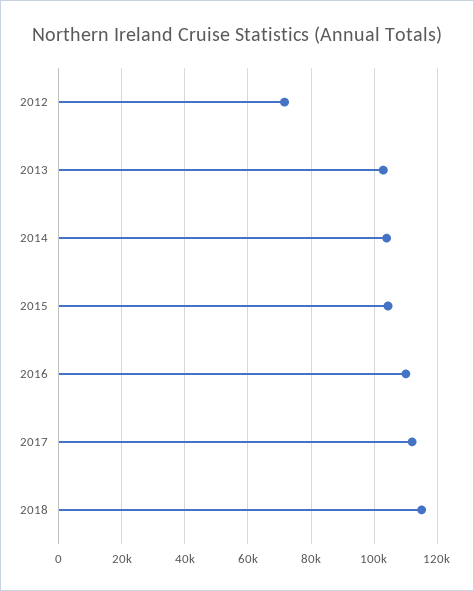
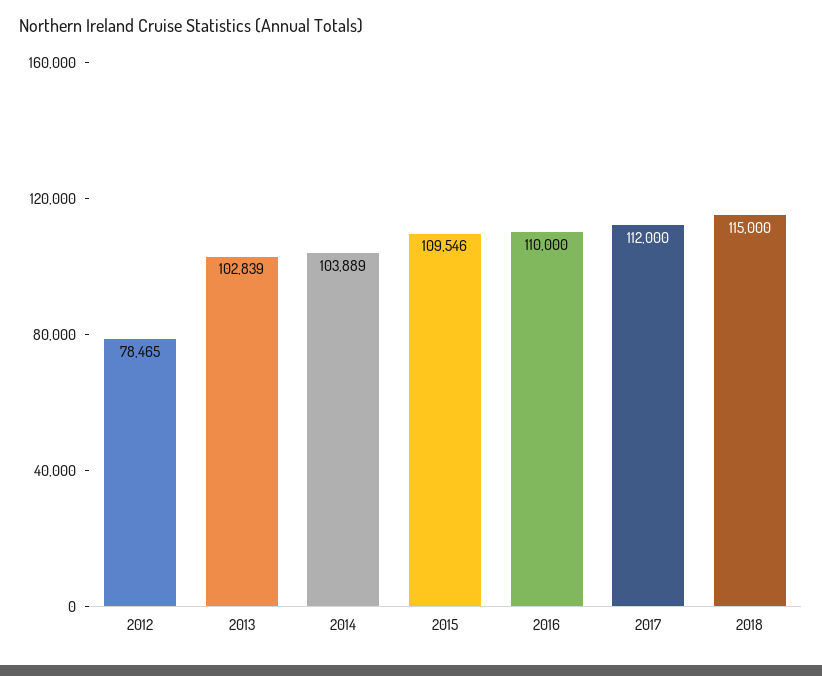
  {
-   "2012": 72000,
+   "2012": 78465,
    "2013": 102839,
    "2014": 103889,
-   "2015": 104000,
+   "2015": 109546,
    "2016": 110000,
    "2017": 112000,
    "2018": 115000
  }

